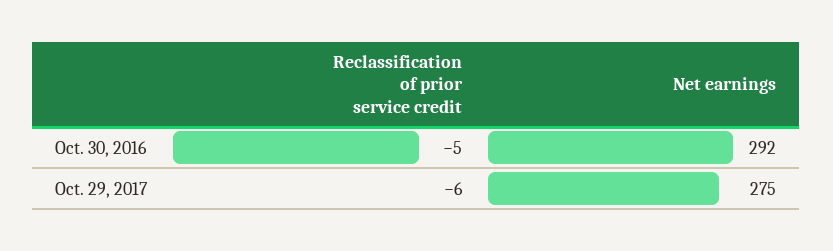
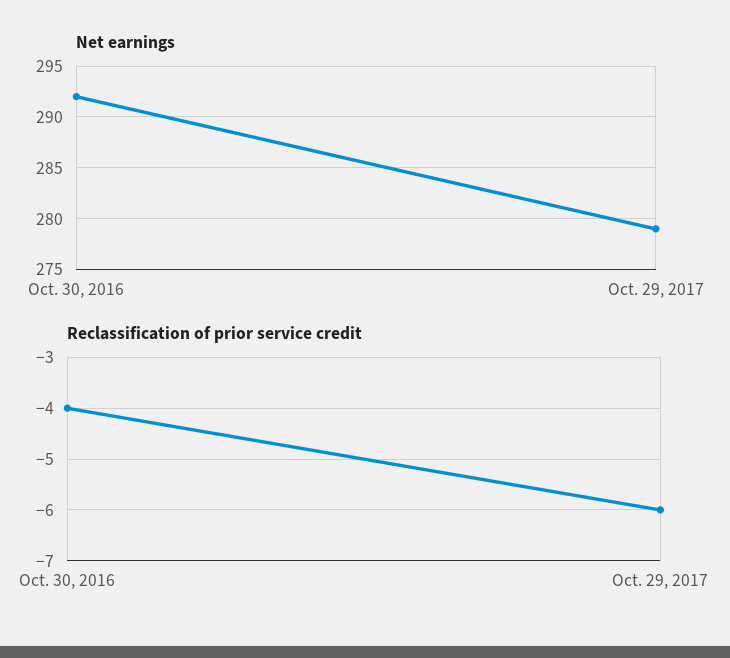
  {
    "Reclassification of prior service credit": {
-     "Oct. 30, 2016": -5,
+     "Oct. 30, 2016": -4,
      "Oct. 29, 2017": -6
    },
    "Net earnings": {
      "Oct. 30, 2016": 292,
-     "Oct. 29, 2017": 275
+     "Oct. 29, 2017": 279
    }
  }

